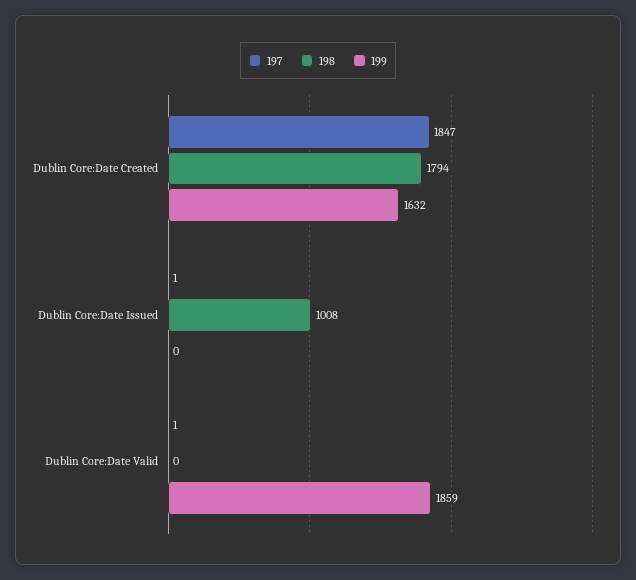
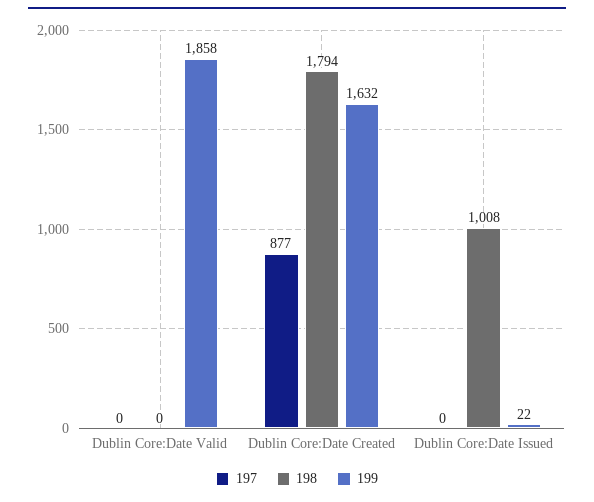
  {
    "197": {
-     "Dublin Core:Date Created": 1847,
+     "Dublin Core:Date Created": 877,
-     "Dublin Core:Date Issued": 1,
+     "Dublin Core:Date Issued": 0,
-     "Dublin Core:Date Valid": 1
+     "Dublin Core:Date Valid": 0
    },
    "198": {
      "Dublin Core:Date Created": 1794,
      "Dublin Core:Date Issued": 1008,
      "Dublin Core:Date Valid": 0
    },
    "199": {
      "Dublin Core:Date Created": 1632,
-     "Dublin Core:Date Issued": 0,
+     "Dublin Core:Date Issued": 22,
-     "Dublin Core:Date Valid": 1859
+     "Dublin Core:Date Valid": 1858
    }
  }

